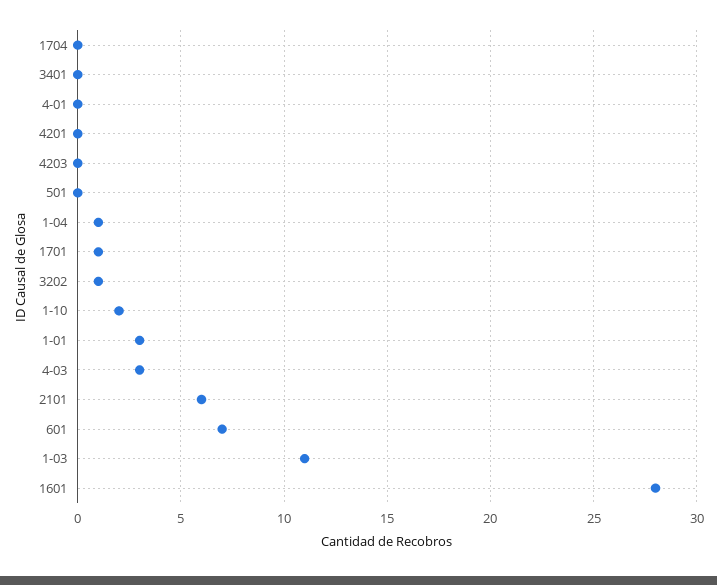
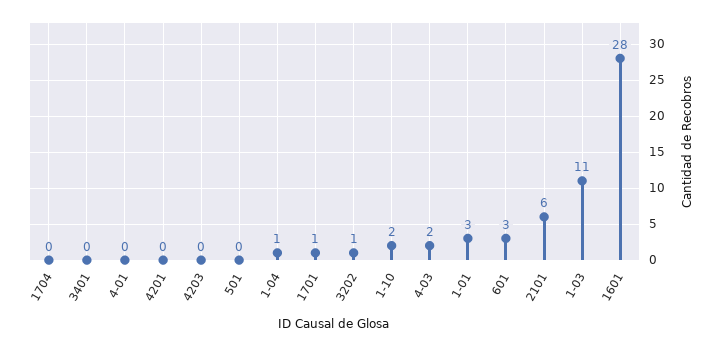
  {
    "1704": 0,
    "3401": 0,
    "4-01": 0,
    "4201": 0,
    "4203": 0,
    "501": 0,
    "1-04": 1,
    "1701": 1,
    "3202": 1,
    "1-10": 2,
    "1-01": 3,
-   "4-03": 3,
+   "4-03": 2,
    "2101": 6,
-   "601": 7,
+   "601": 3,
    "1-03": 11,
    "1601": 28
  }

